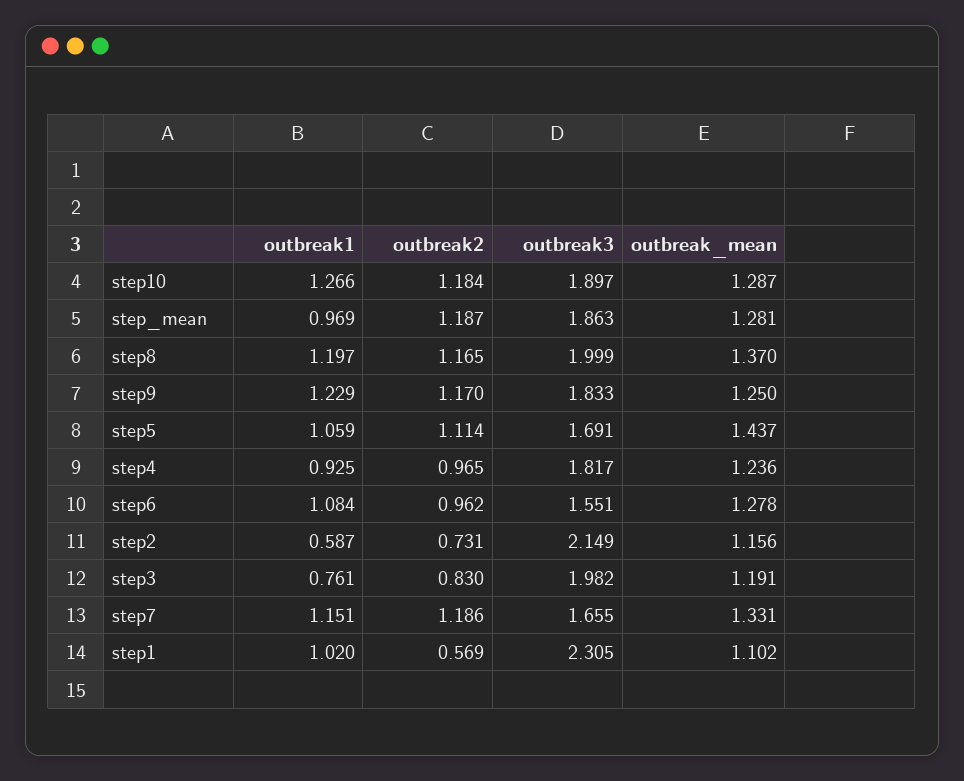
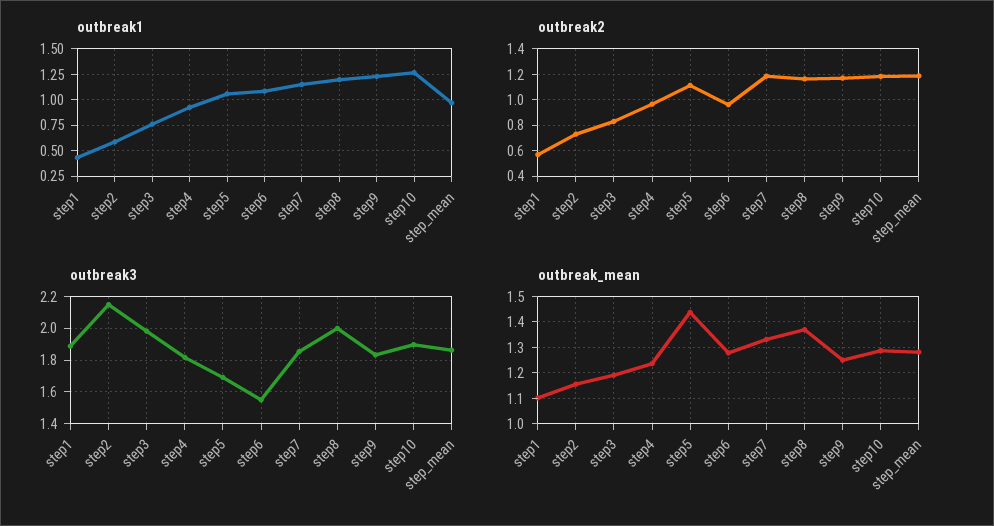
  {
    "outbreak1": {
      "step10": 1.266,
      "step_mean": 0.969,
      "step8": 1.197,
      "step9": 1.229,
      "step5": 1.059,
      "step4": 0.925,
      "step6": 1.084,
      "step2": 0.587,
      "step3": 0.761,
      "step7": 1.151,
-     "step1": 1.02
+     "step1": 0.5
    },
    "outbreak2": {
      "step10": 1.184,
      "step_mean": 1.187,
      "step8": 1.165,
      "step9": 1.17,
      "step5": 1.114,
      "step4": 0.965,
      "step6": 0.962,
      "step2": 0.731,
      "step3": 0.83,
      "step7": 1.186,
      "step1": 0.569
    },
    "outbreak3": {
      "step10": 1.897,
      "step_mean": 1.863,
      "step8": 1.999,
      "step9": 1.833,
      "step5": 1.691,
      "step4": 1.817,
      "step6": 1.551,
      "step2": 2.149,
      "step3": 1.982,
-     "step7": 1.655,
+     "step7": 1.85,
-     "step1": 2.305
+     "step1": 1.9
    },
    "outbreak_mean": {
      "step10": 1.287,
      "step_mean": 1.281,
      "step8": 1.37,
      "step9": 1.25,
      "step5": 1.437,
      "step4": 1.236,
      "step6": 1.278,
      "step2": 1.156,
      "step3": 1.191,
      "step7": 1.331,
      "step1": 1.102
    }
  }

